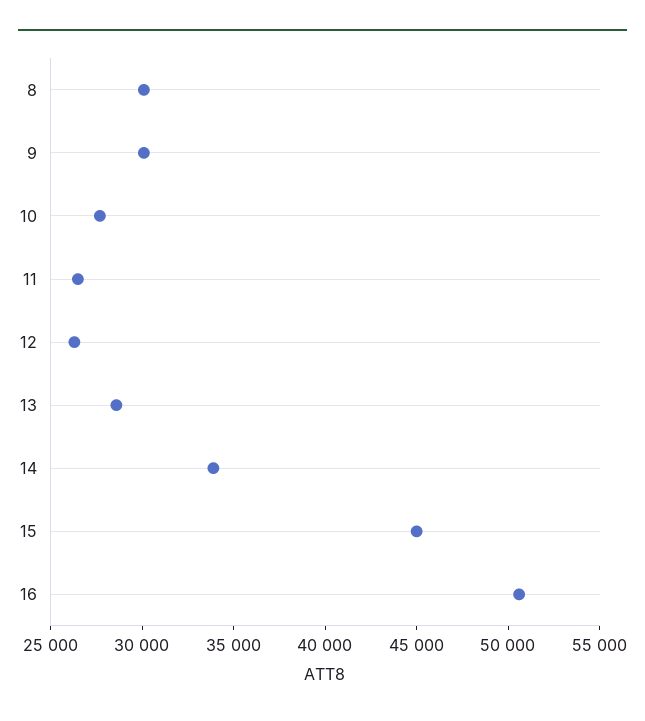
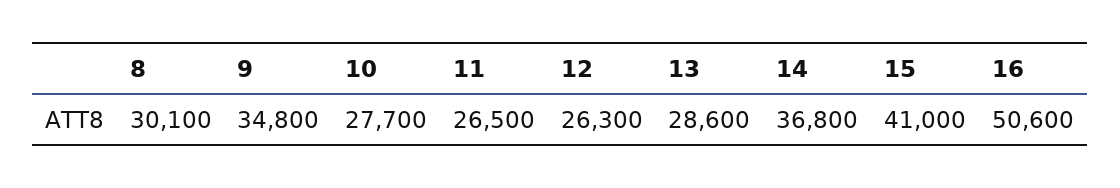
  {
    "8": 30100,
-   "9": 30000,
+   "9": 34800,
    "10": 27700,
    "11": 26500,
    "12": 26300,
    "13": 28600,
-   "14": 34000,
+   "14": 36800,
-   "15": 45000,
+   "15": 41000,
    "16": 50600
  }

